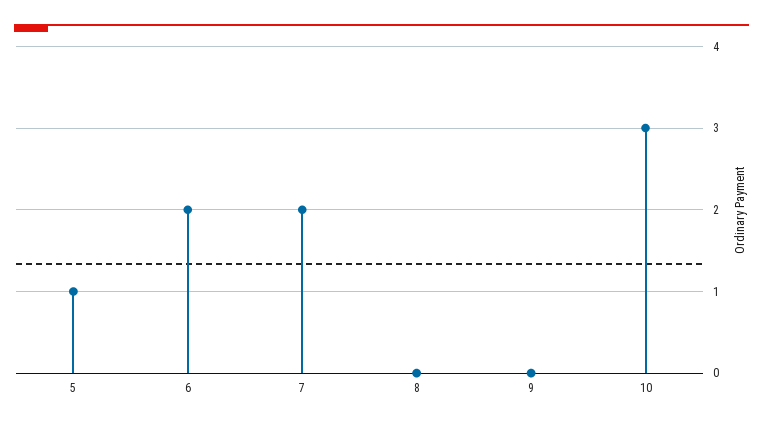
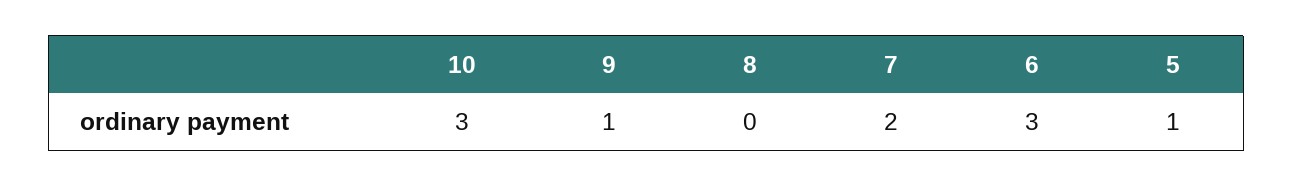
  {
    "5": 1,
-   "6": 2,
+   "6": 3,
    "7": 2,
    "8": 0,
-   "9": 0,
+   "9": 1,
    "10": 3
  }

